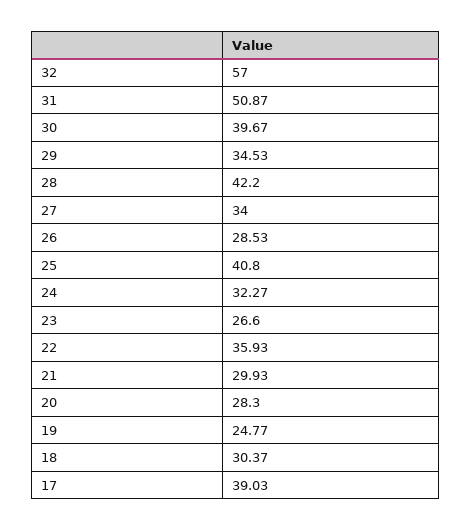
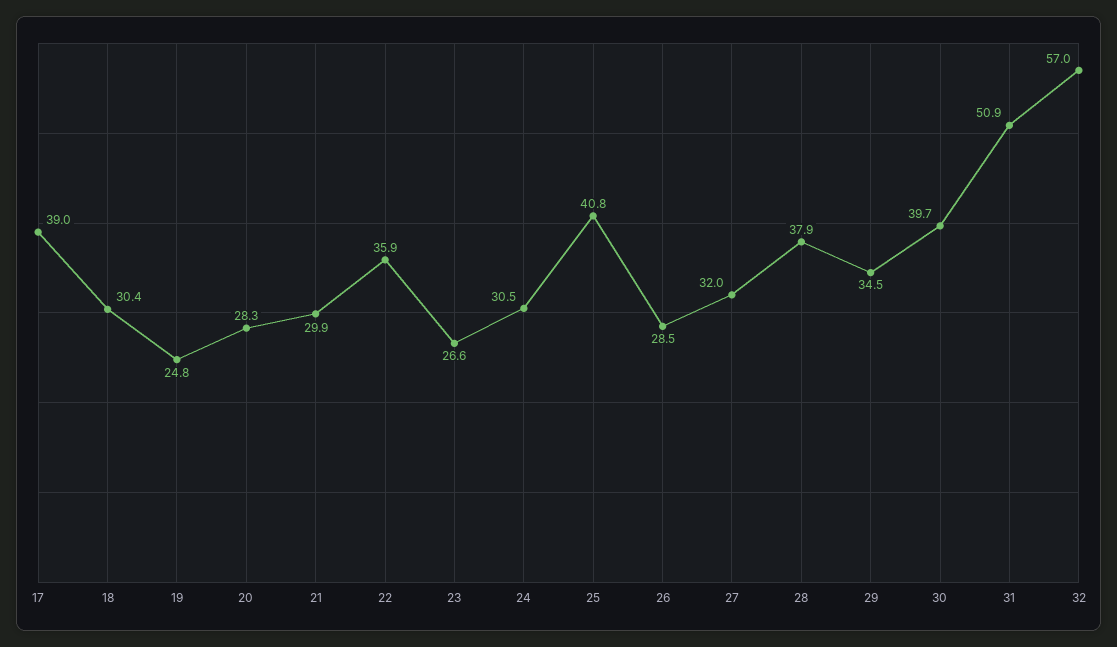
  {
    "32": 57,
    "31": 50.87,
    "30": 39.67,
    "29": 34.53,
-   "28": 42.2,
+   "28": 37.9,
-   "27": 34,
+   "27": 32,
    "26": 28.53,
    "25": 40.8,
-   "24": 32.27,
+   "24": 30.5,
    "23": 26.6,
    "22": 35.93,
    "21": 29.93,
    "20": 28.3,
    "19": 24.77,
    "18": 30.37,
    "17": 39.03
  }

